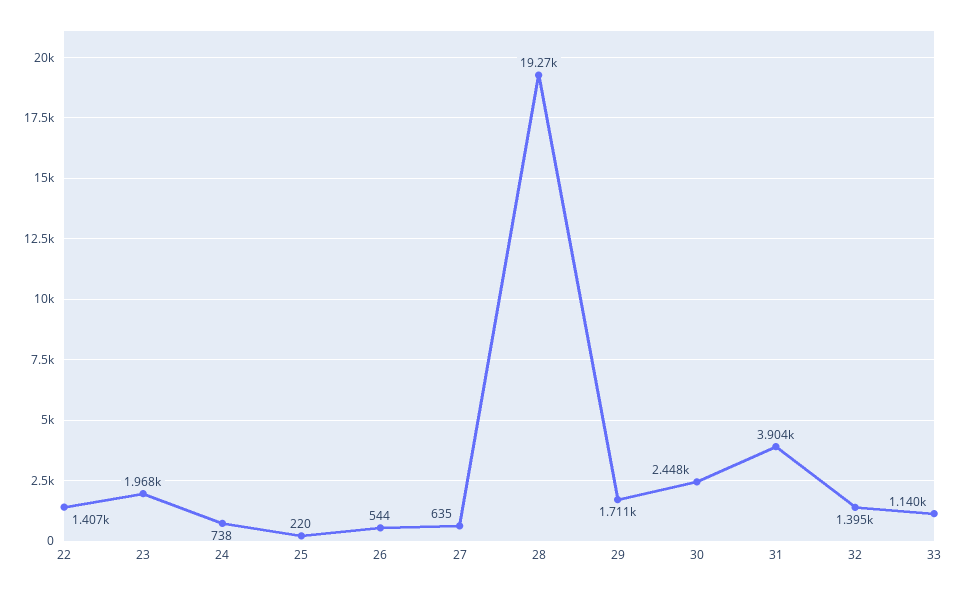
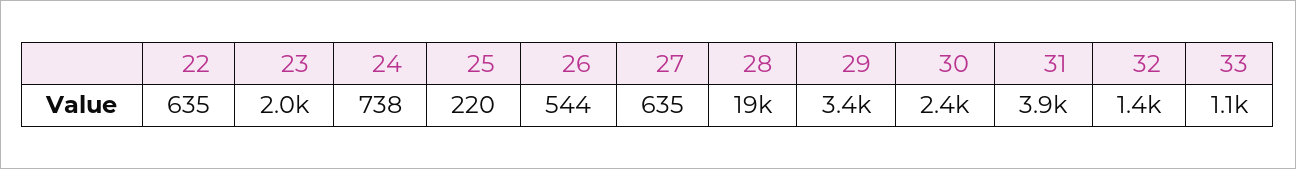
  {
-   "22": 1407,
+   "22": 635,
    "23": 1968,
    "24": 738,
    "25": 220,
    "26": 544,
    "27": 635,
    "28": 19270,
-   "29": 1711,
+   "29": 3400,
    "30": 2448,
    "31": 3904,
    "32": 1395,
    "33": 1140
  }

